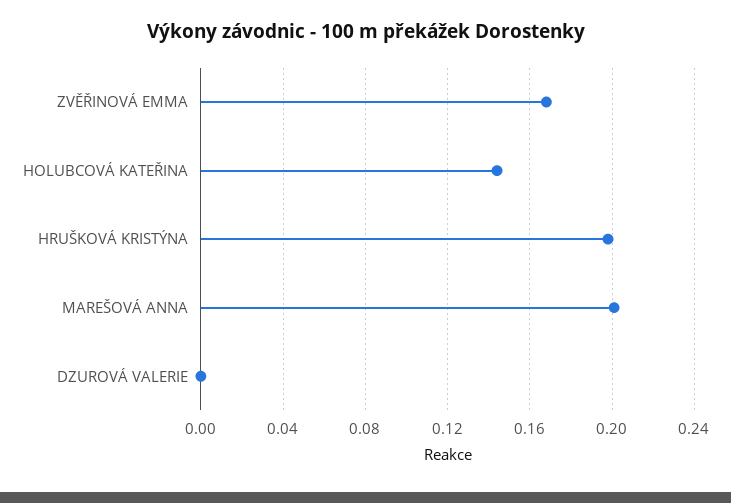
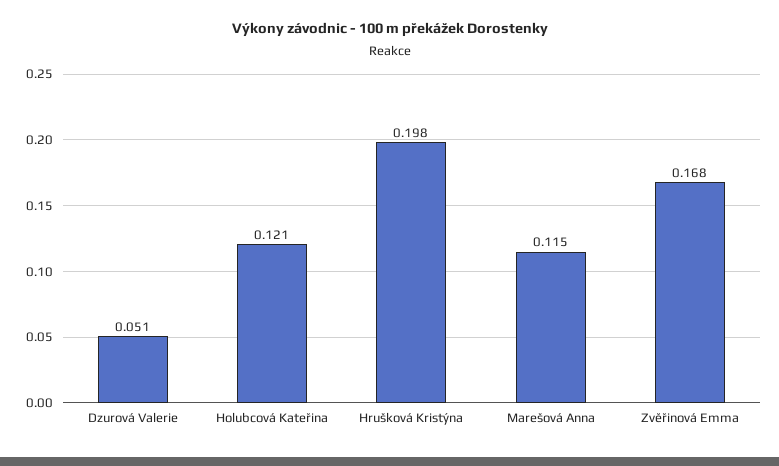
  {
    "ZVĚŘINOVÁ EMMA": 0.168,
-   "HOLUBCOVÁ KATEŘINA": 0.145,
+   "HOLUBCOVÁ KATEŘINA": 0.121,
    "HRUŠKOVÁ KRISTÝNA": 0.198,
-   "MAREŠOVÁ ANNA": 0.2,
+   "MAREŠOVÁ ANNA": 0.115,
-   "DZUROVÁ VALERIE": 0
+   "DZUROVÁ VALERIE": 0.051
  }

